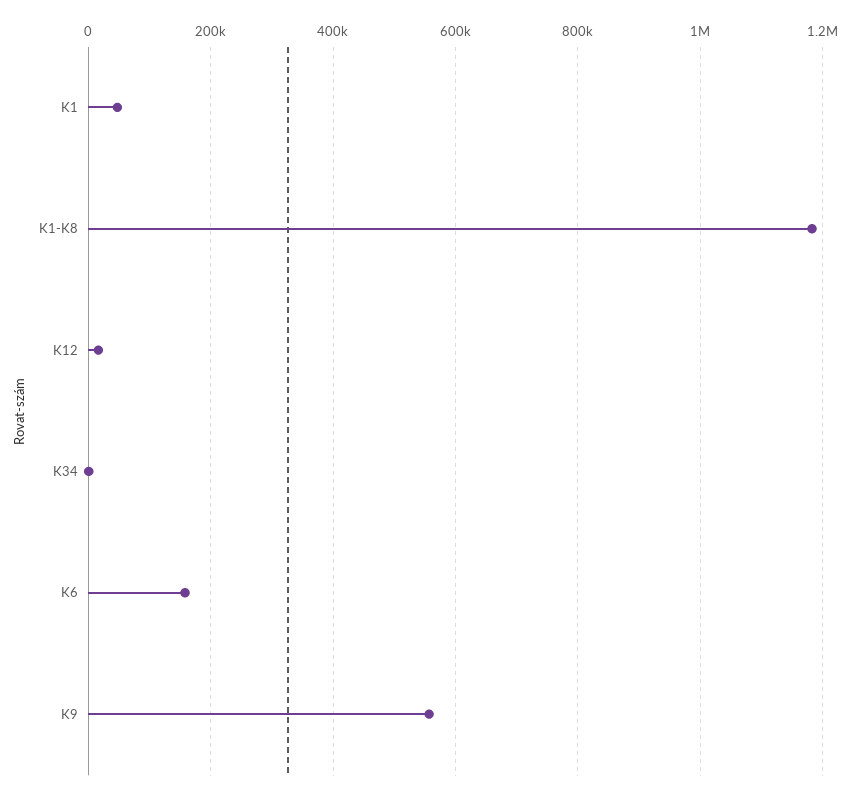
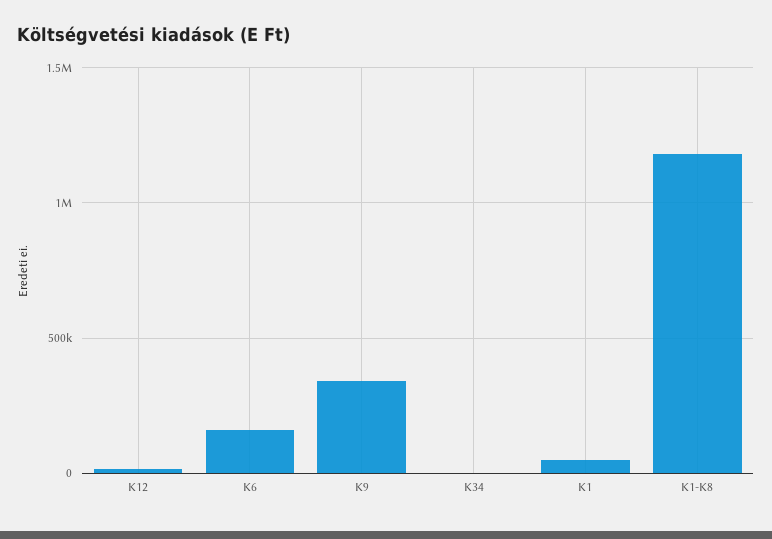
  {
    "K1": 40000,
    "K1-K8": 1180000,
    "K12": 20000,
    "K34": 0,
    "K6": 160000,
-   "K9": 560000
+   "K9": 350000
  }

